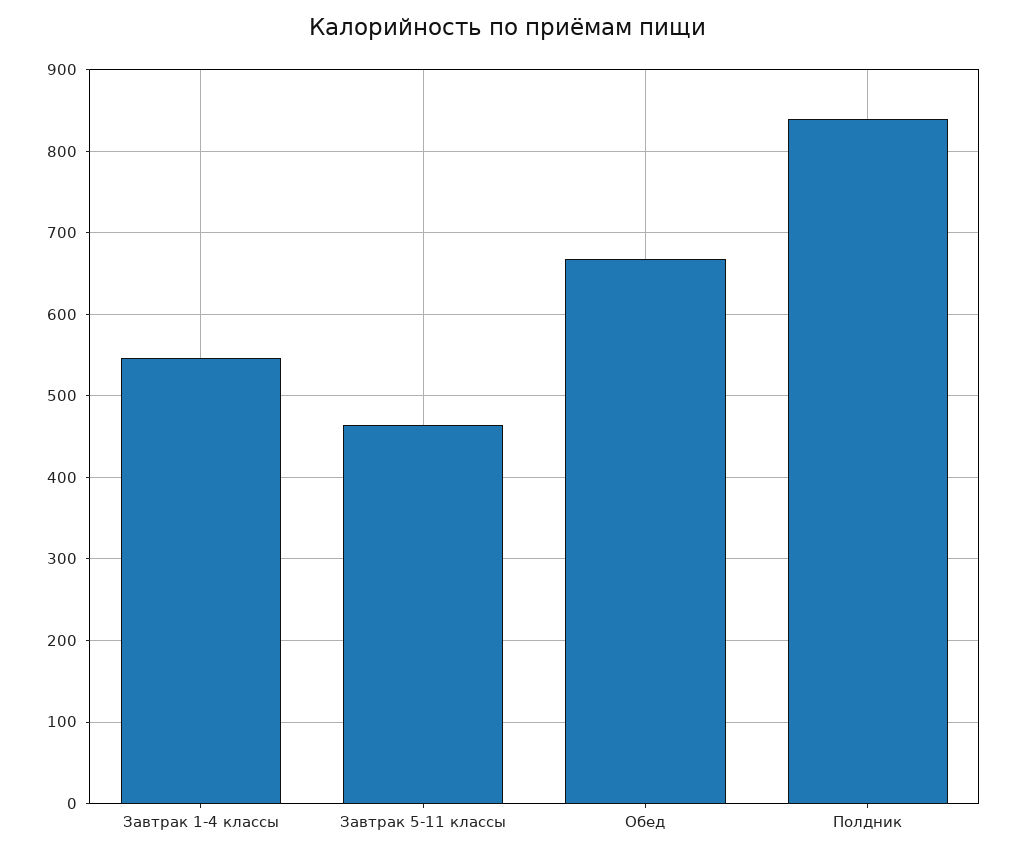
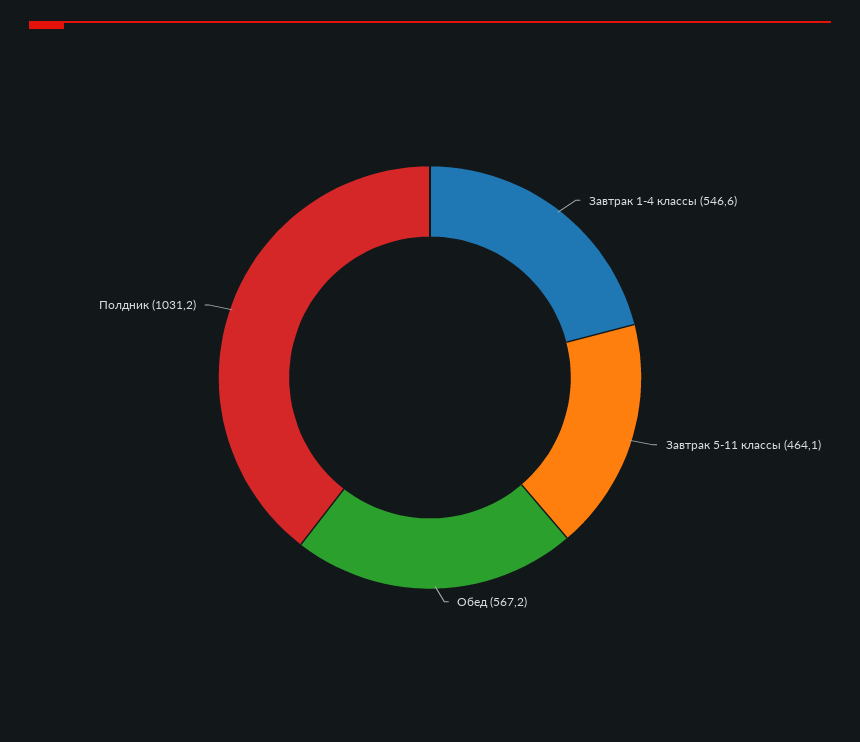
  {
    "Завтрак 1-4 классы": 546.6,
    "Завтрак 5-11 классы": 464.1,
-   "Обед": 670,
+   "Обед": 567.2,
-   "Полдник": 840
+   "Полдник": 1031.2
  }

